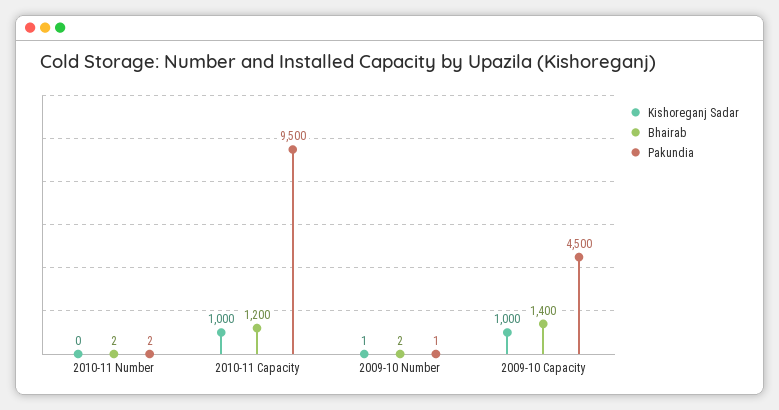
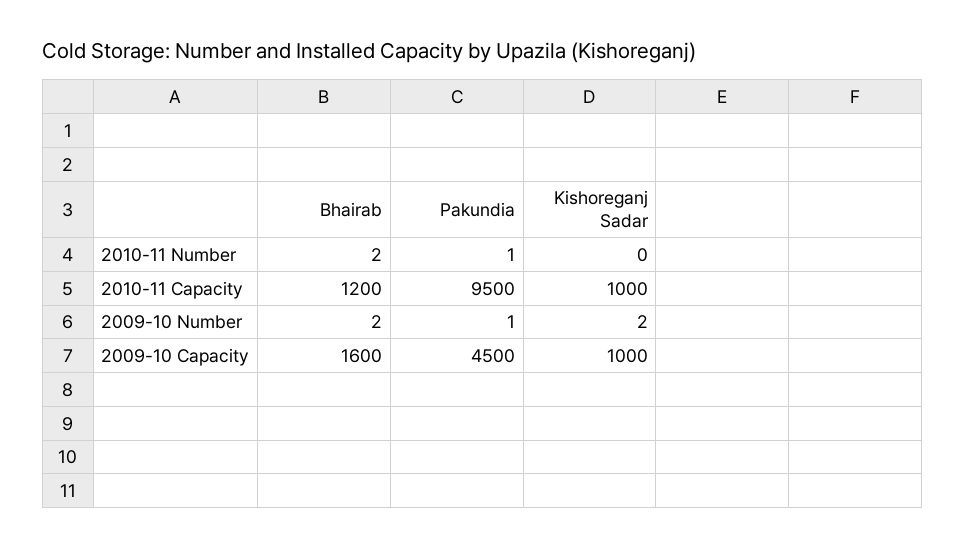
  {
    "Kishoreganj Sadar": {
      "2010-11 Number": 0,
      "2010-11 Capacity": 1000,
-     "2009-10 Number": 1,
+     "2009-10 Number": 2,
      "2009-10 Capacity": 1000
    },
    "Bhairab": {
      "2010-11 Number": 2,
      "2010-11 Capacity": 1200,
      "2009-10 Number": 2,
-     "2009-10 Capacity": 1400
+     "2009-10 Capacity": 1600
    },
    "Pakundia": {
-     "2010-11 Number": 2,
+     "2010-11 Number": 1,
      "2010-11 Capacity": 9500,
      "2009-10 Number": 1,
      "2009-10 Capacity": 4500
    }
  }

